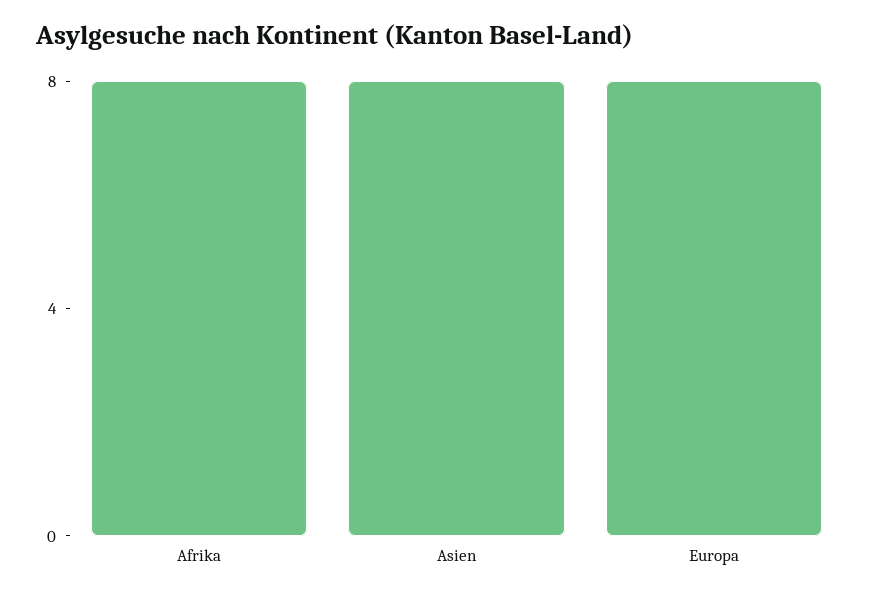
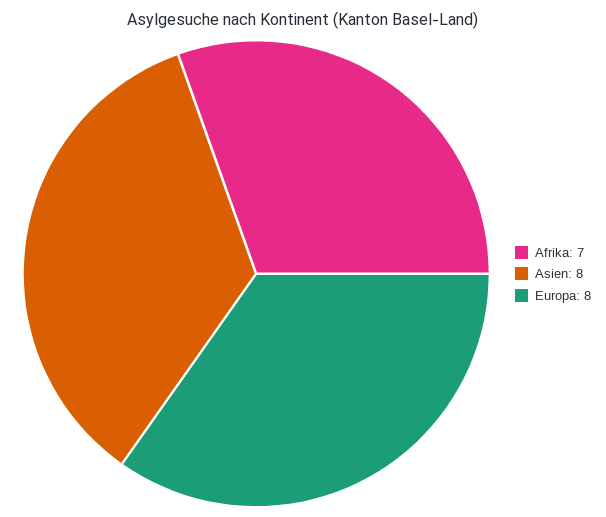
  {
-   "Afrika": 8,
+   "Afrika": 7,
    "Asien": 8,
    "Europa": 8
  }

